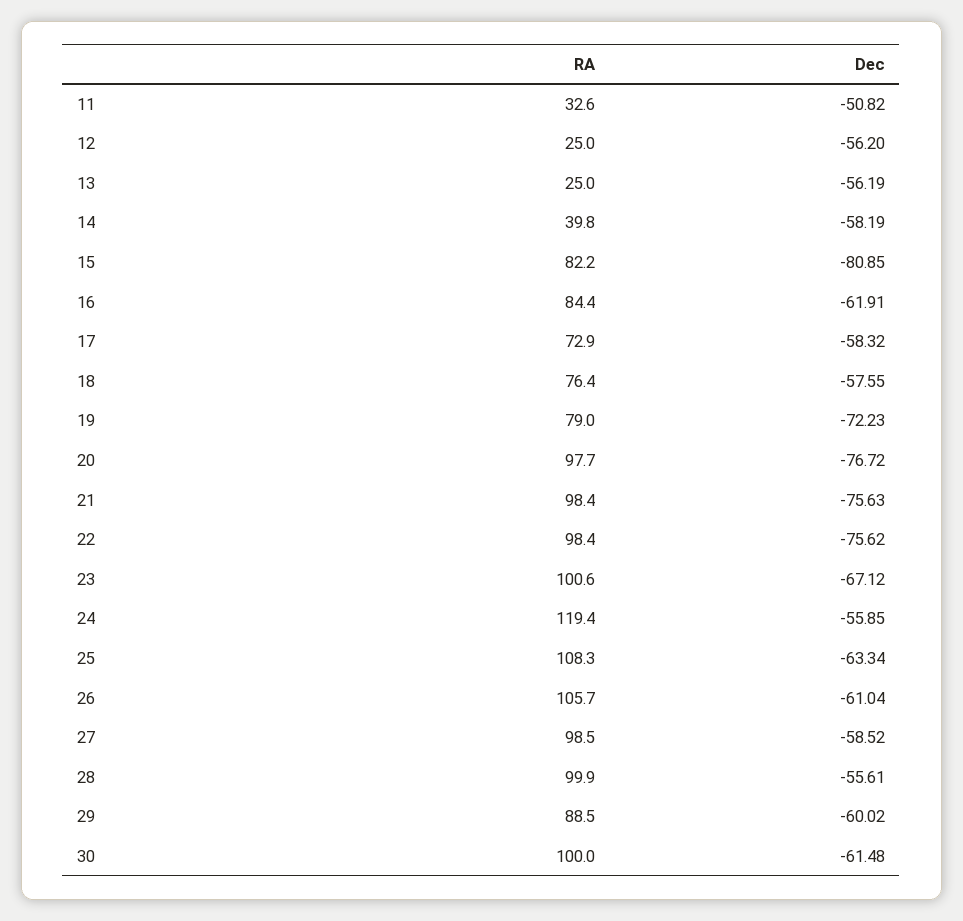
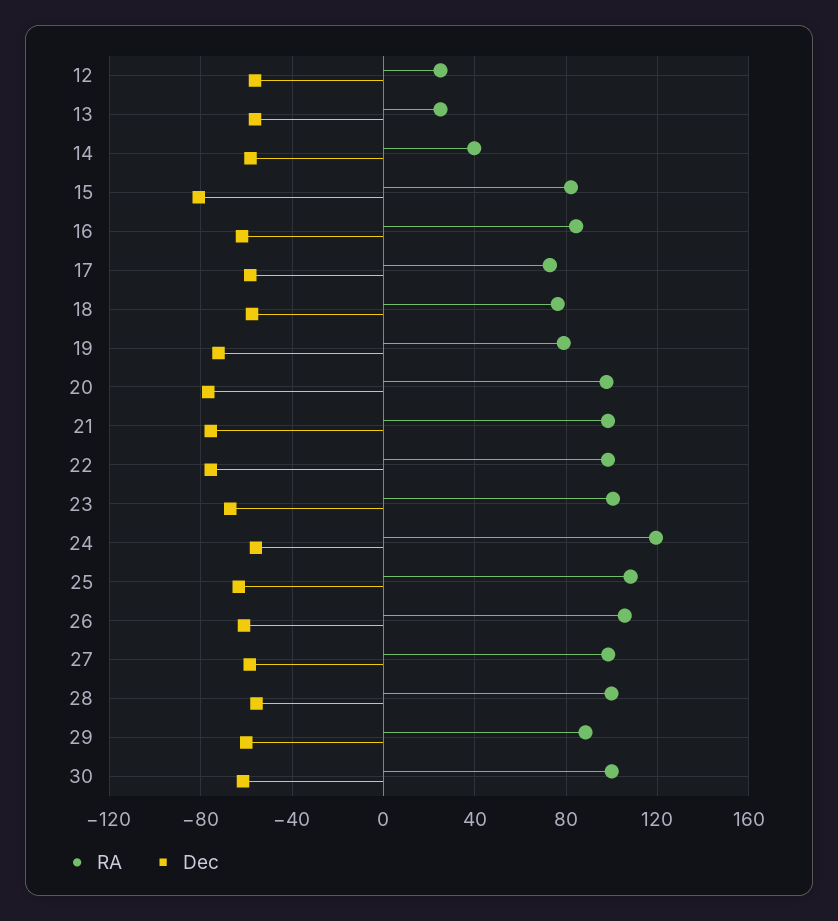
  {
    "RA": {
-     "11": 32.6,
      "12": 25,
      "13": 25,
      "14": 39.8,
      "15": 82.2,
      "16": 84.4,
      "17": 72.9,
      "18": 76.4,
      "19": 79,
      "20": 97.7,
      "21": 98.4,
      "22": 98.4,
      "23": 100.6,
      "24": 119.4,
      "25": 108.3,
      "26": 105.7,
      "27": 98.5,
      "28": 99.9,
      "29": 88.5,
      "30": 100
    },
    "Dec": {
-     "11": -50.82,
      "12": -56.2,
      "13": -56.19,
      "14": -58.19,
      "15": -80.85,
      "16": -61.91,
      "17": -58.32,
      "18": -57.55,
      "19": -72.23,
      "20": -76.72,
      "21": -75.63,
      "22": -75.62,
      "23": -67.12,
      "24": -55.85,
      "25": -63.34,
      "26": -61.04,
      "27": -58.52,
      "28": -55.61,
      "29": -60.02,
      "30": -61.48
    }
  }

